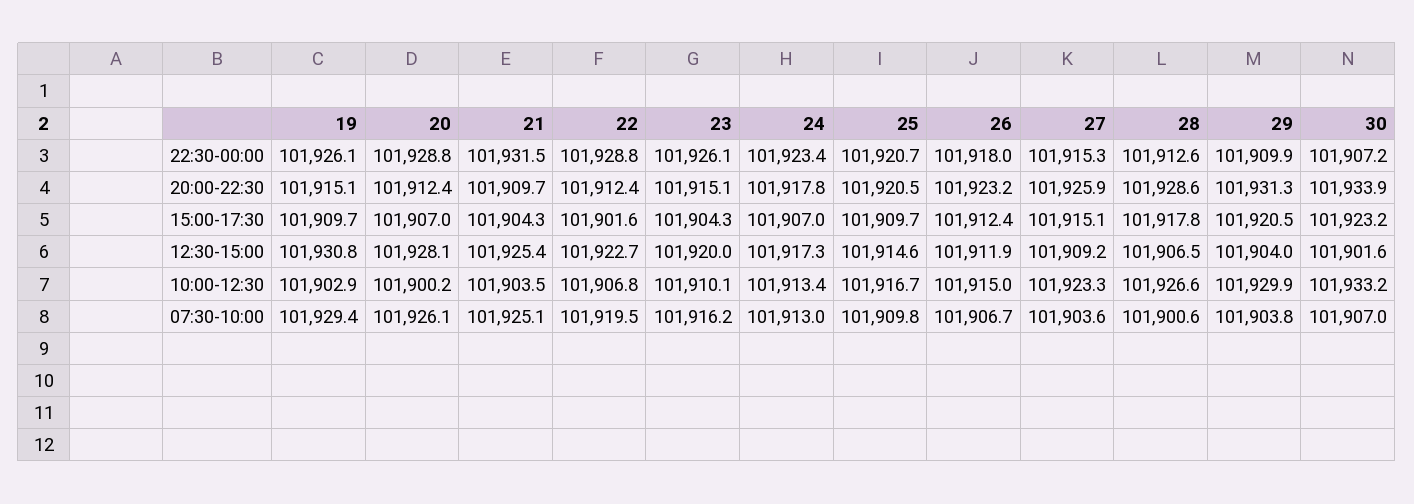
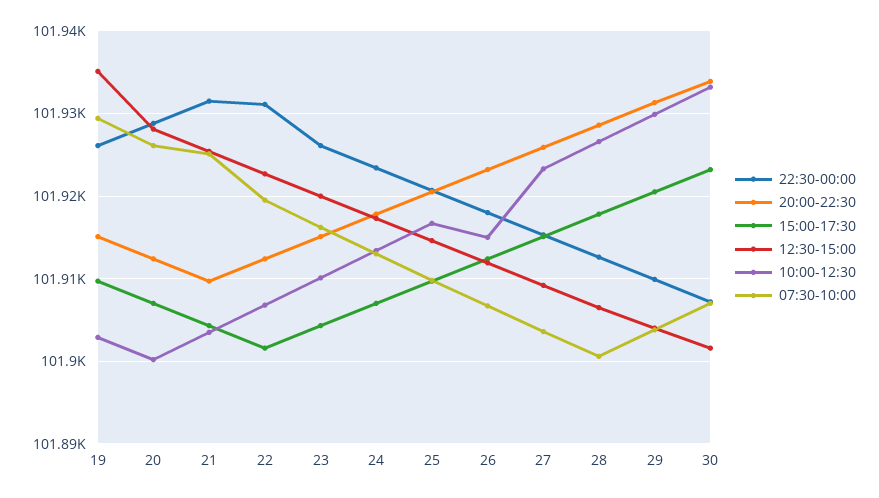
  {
    "22:30-00:00": {
      "19": 101926.1,
      "20": 101928.8,
      "21": 101931.5,
-     "22": 101928.8,
+     "22": 101931,
      "23": 101926.1,
      "24": 101923.4,
      "25": 101920.7,
      "26": 101918,
      "27": 101915.3,
      "28": 101912.6,
      "29": 101909.9,
      "30": 101907.2
    },
    "20:00-22:30": {
      "19": 101915.1,
      "20": 101912.4,
      "21": 101909.7,
      "22": 101912.4,
      "23": 101915.1,
      "24": 101917.8,
      "25": 101920.5,
      "26": 101923.2,
      "27": 101925.9,
      "28": 101928.6,
      "29": 101931.3,
      "30": 101933.9
    },
    "15:00-17:30": {
      "19": 101909.7,
      "20": 101907,
      "21": 101904.3,
      "22": 101901.6,
      "23": 101904.3,
      "24": 101907,
      "25": 101909.7,
      "26": 101912.4,
      "27": 101915.1,
      "28": 101917.8,
      "29": 101920.5,
      "30": 101923.2
    },
    "12:30-15:00": {
-     "19": 101930.8,
+     "19": 101935,
      "20": 101928.1,
      "21": 101925.4,
      "22": 101922.7,
      "23": 101920,
      "24": 101917.3,
      "25": 101914.6,
      "26": 101911.9,
      "27": 101909.2,
      "28": 101906.5,
      "29": 101904,
      "30": 101901.6
    },
    "10:00-12:30": {
      "19": 101902.9,
      "20": 101900.2,
      "21": 101903.5,
      "22": 101906.8,
      "23": 101910.1,
      "24": 101913.4,
      "25": 101916.7,
      "26": 101915,
      "27": 101923.3,
      "28": 101926.6,
      "29": 101929.9,
      "30": 101933.2
    },
    "07:30-10:00": {
      "19": 101929.4,
      "20": 101926.1,
      "21": 101925.1,
      "22": 101919.5,
      "23": 101916.2,
      "24": 101913,
      "25": 101909.8,
      "26": 101906.7,
      "27": 101903.6,
      "28": 101900.6,
      "29": 101903.8,
      "30": 101907
    }
  }

